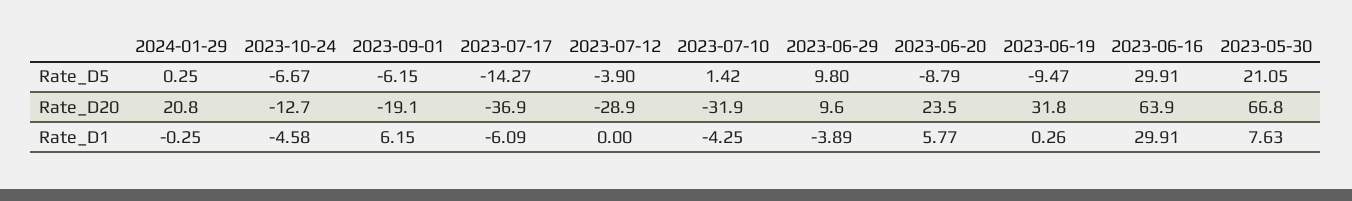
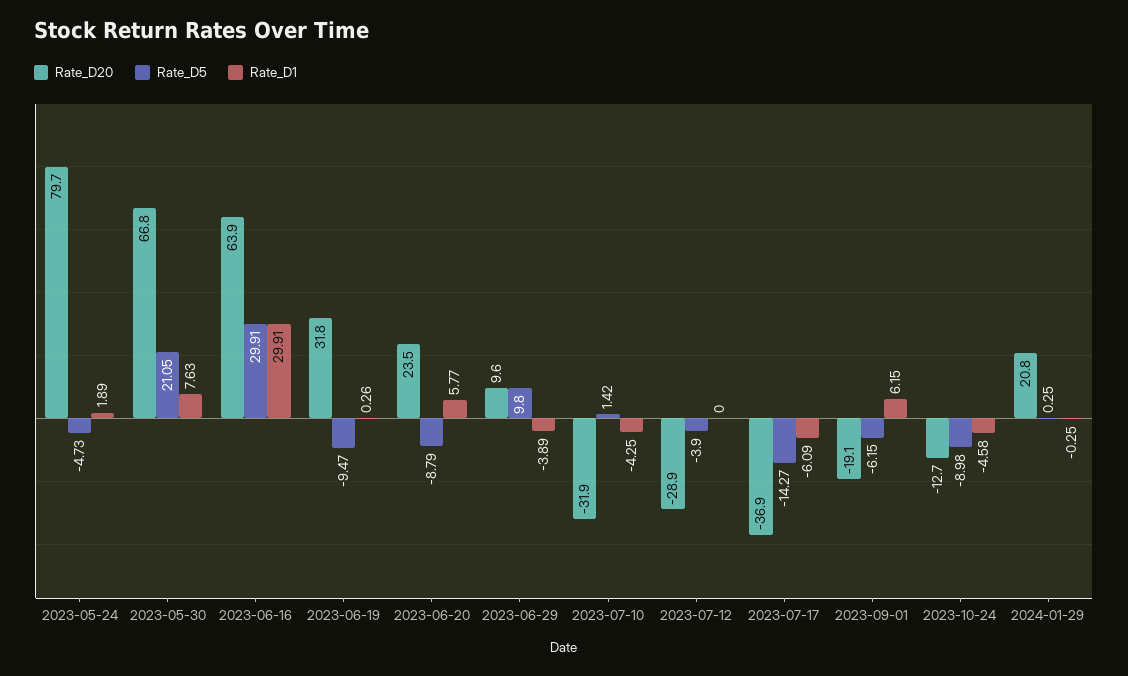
  {
    "Rate_D5": {
      "2024-01-29": 0.25,
-     "2023-10-24": -6.67,
+     "2023-10-24": -8.98,
      "2023-09-01": -6.15,
      "2023-07-17": -14.27,
      "2023-07-12": -3.9,
      "2023-07-10": 1.42,
      "2023-06-29": 9.8,
      "2023-06-20": -8.79,
      "2023-06-19": -9.47,
      "2023-06-16": 29.91,
-     "2023-05-30": 21.05
+     "2023-05-30": 21.05,
+     "2023-05-24": -4.73
    },
    "Rate_D20": {
      "2024-01-29": 20.8,
      "2023-10-24": -12.7,
      "2023-09-01": -19.1,
      "2023-07-17": -36.9,
      "2023-07-12": -28.9,
      "2023-07-10": -31.9,
      "2023-06-29": 9.6,
      "2023-06-20": 23.5,
      "2023-06-19": 31.8,
      "2023-06-16": 63.9,
-     "2023-05-30": 66.8
+     "2023-05-30": 66.8,
+     "2023-05-24": 79.7
    },
    "Rate_D1": {
      "2024-01-29": -0.25,
      "2023-10-24": -4.58,
      "2023-09-01": 6.15,
      "2023-07-17": -6.09,
      "2023-07-12": 0,
      "2023-07-10": -4.25,
      "2023-06-29": -3.89,
      "2023-06-20": 5.77,
      "2023-06-19": 0.26,
      "2023-06-16": 29.91,
-     "2023-05-30": 7.63
+     "2023-05-30": 7.63,
+     "2023-05-24": 1.89
    }
  }

